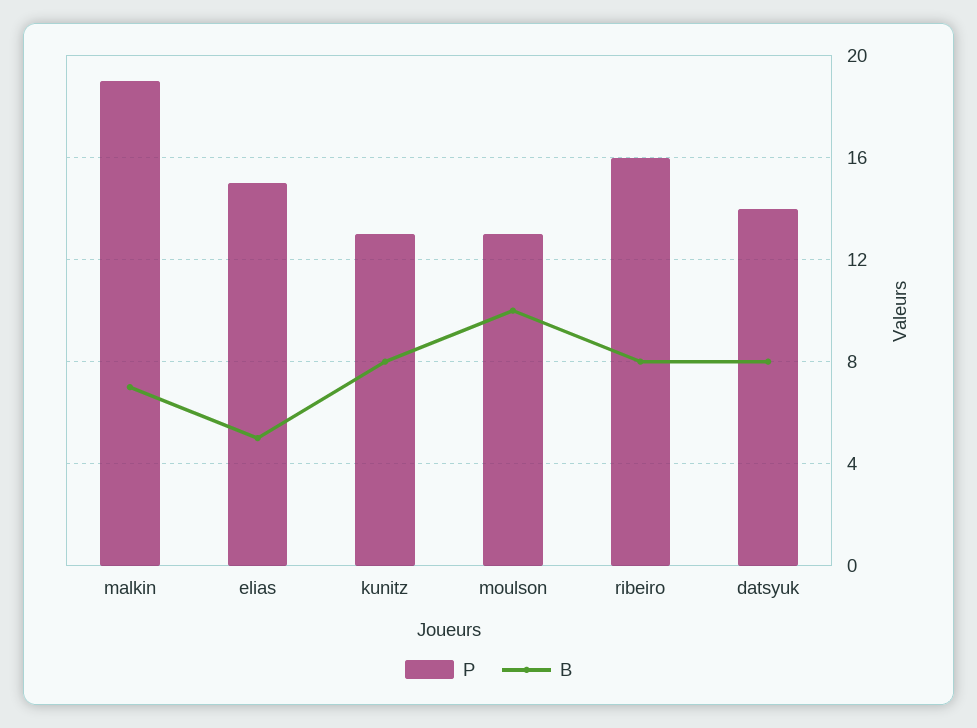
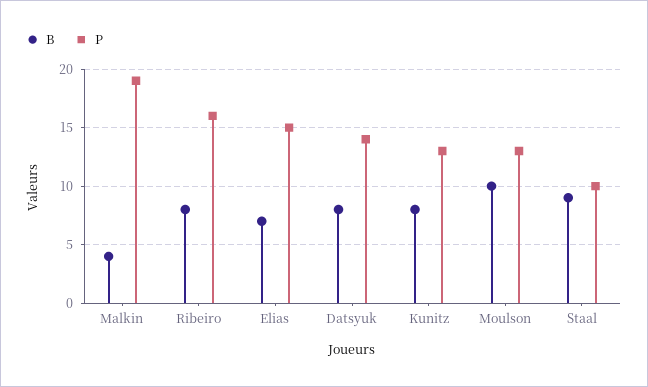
  {
    "P": {
      "malkin": 19,
      "elias": 15,
      "kunitz": 13,
      "moulson": 13,
      "ribeiro": 16,
-     "datsyuk": 14
+     "datsyuk": 14,
+     "Staal": 10
    },
    "B": {
-     "malkin": 7,
+     "malkin": 4,
-     "elias": 5,
+     "elias": 7,
      "kunitz": 8,
      "moulson": 10,
      "ribeiro": 8,
-     "datsyuk": 8
+     "datsyuk": 8,
+     "Staal": 9
    }
  }

